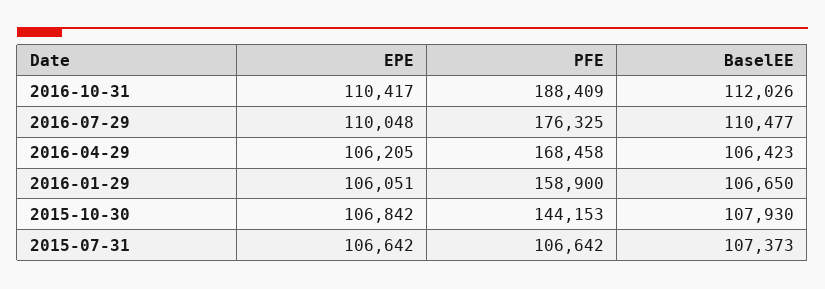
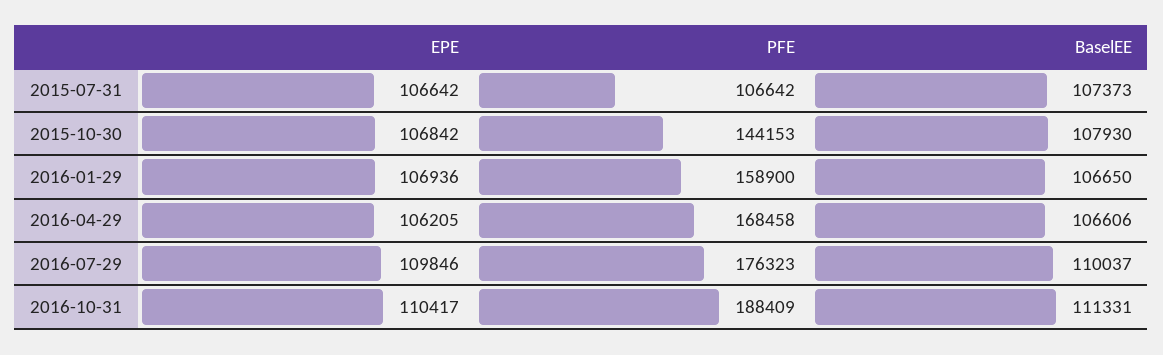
  {
    "EPE": {
      "2016-10-31": 110417,
-     "2016-07-29": 110048,
+     "2016-07-29": 109846,
      "2016-04-29": 106205,
-     "2016-01-29": 106051,
+     "2016-01-29": 106936,
      "2015-10-30": 106842,
      "2015-07-31": 106642
    },
    "PFE": {
      "2016-10-31": 188409,
-     "2016-07-29": 176325,
+     "2016-07-29": 176323,
      "2016-04-29": 168458,
      "2016-01-29": 158900,
      "2015-10-30": 144153,
      "2015-07-31": 106642
    },
    "BaselEE": {
-     "2016-10-31": 112026,
+     "2016-10-31": 111331,
-     "2016-07-29": 110477,
+     "2016-07-29": 110037,
-     "2016-04-29": 106423,
+     "2016-04-29": 106606,
      "2016-01-29": 106650,
      "2015-10-30": 107930,
      "2015-07-31": 107373
    }
  }

